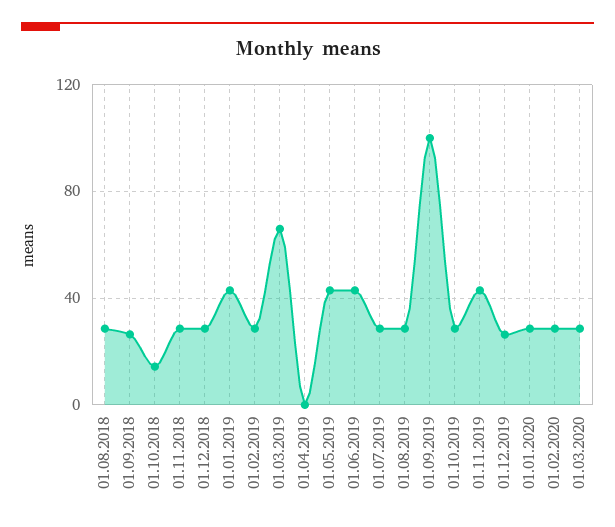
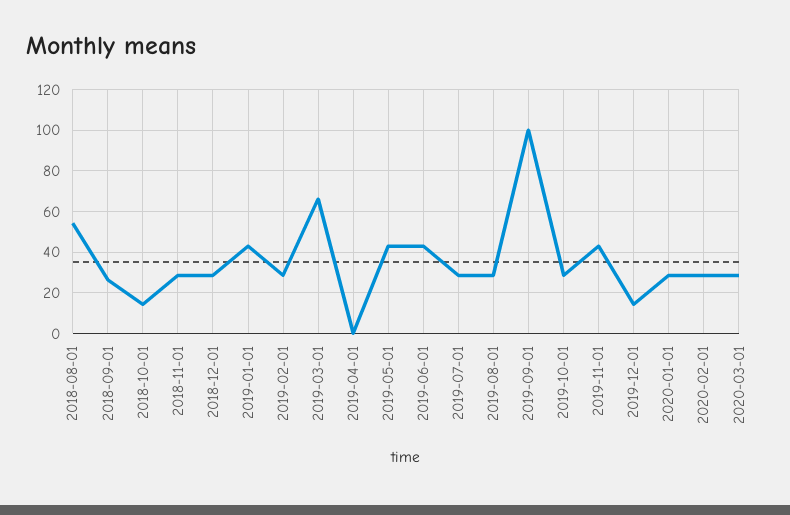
  {
-   "01.08.2018": 30,
+   "01.08.2018": 55,
    "01.09.2018": 25,
    "01.10.2018": 15,
    "01.11.2018": 30,
    "01.12.2018": 30,
    "01.01.2019": 45,
    "01.02.2019": 30,
    "01.03.2019": 65,
    "01.04.2019": 0,
    "01.05.2019": 45,
    "01.06.2019": 45,
    "01.07.2019": 30,
    "01.08.2019": 30,
    "01.09.2019": 100,
    "01.10.2019": 30,
    "01.11.2019": 45,
-   "01.12.2019": 25,
+   "01.12.2019": 15,
    "01.01.2020": 30,
    "01.02.2020": 30,
    "01.03.2020": 30
  }

